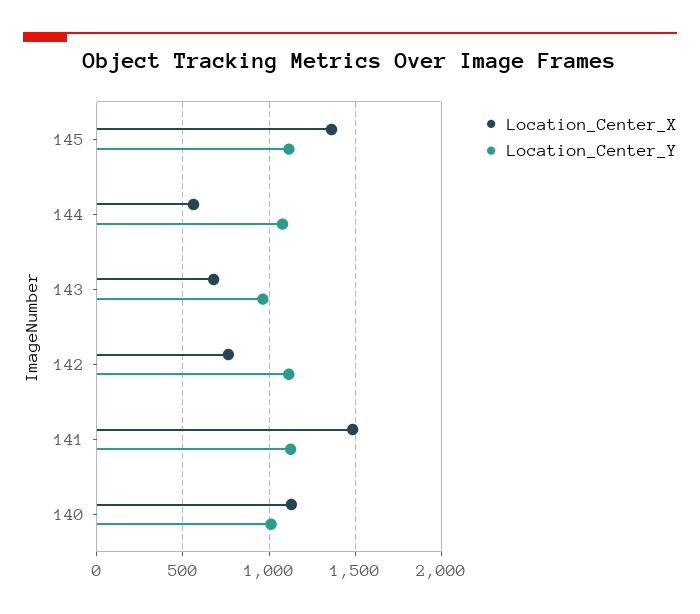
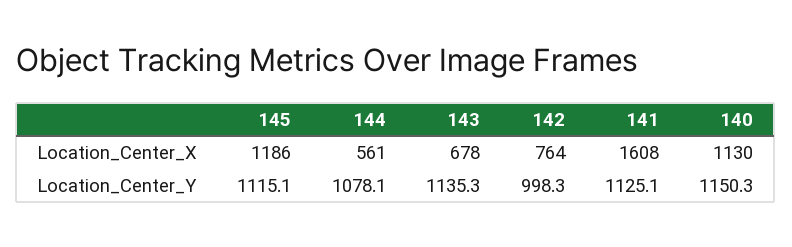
  {
    "Location_Center_X": {
-     "145": 1350,
+     "145": 1186,
      "144": 561,
      "143": 678,
      "142": 764,
-     "141": 1500,
+     "141": 1608,
      "140": 1130
    },
    "Location_Center_Y": {
      "145": 1115.1,
      "144": 1078.1,
-     "143": 950,
+     "143": 1135.3,
-     "142": 1100,
+     "142": 998.3,
      "141": 1125.1,
-     "140": 1000
+     "140": 1150.3
    }
  }

